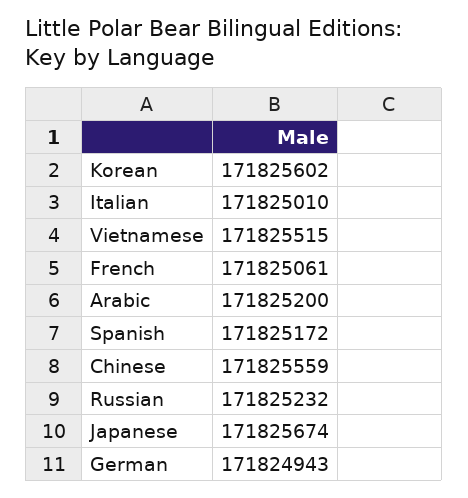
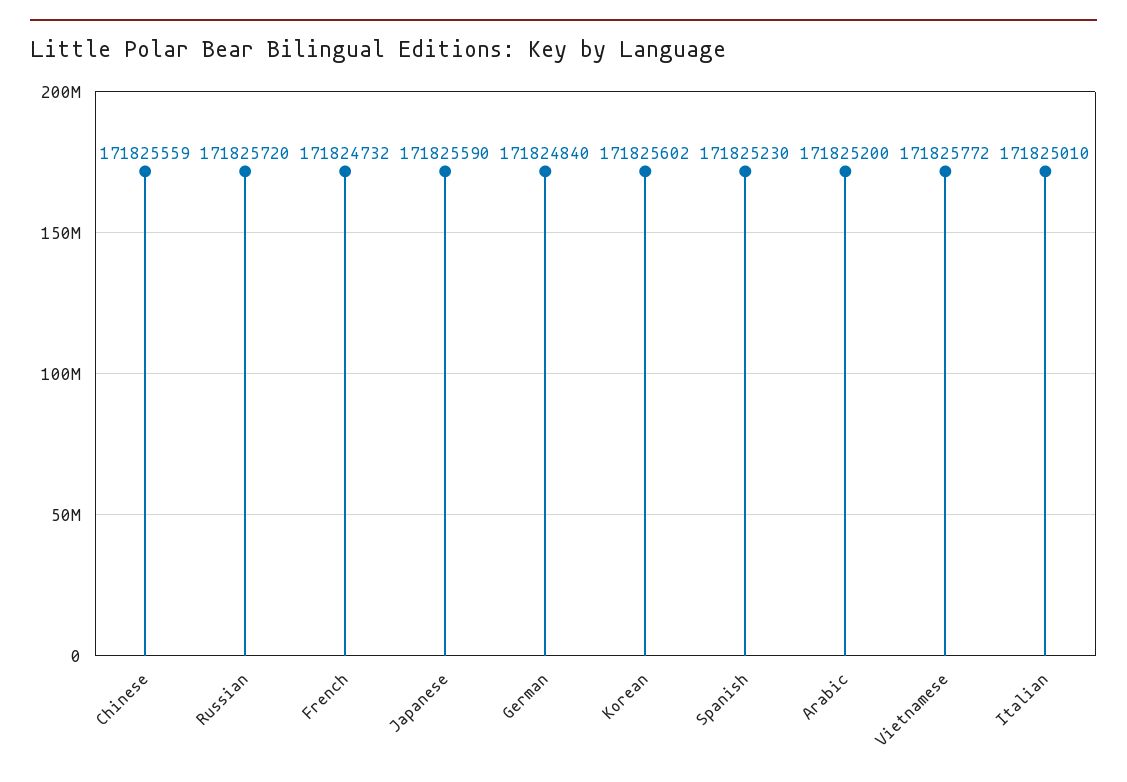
  {
    "Korean": 171825602,
    "Italian": 171825010,
-   "Vietnamese": 171825515,
+   "Vietnamese": 171825772,
-   "French": 171825061,
+   "French": 171824732,
    "Arabic": 171825200,
-   "Spanish": 171825172,
+   "Spanish": 171825230,
    "Chinese": 171825559,
-   "Russian": 171825232,
+   "Russian": 171825720,
-   "Japanese": 171825674,
+   "Japanese": 171825590,
-   "German": 171824943
+   "German": 171824840
  }

